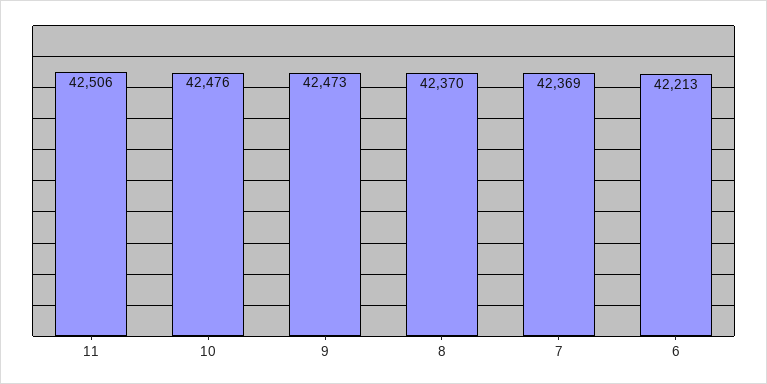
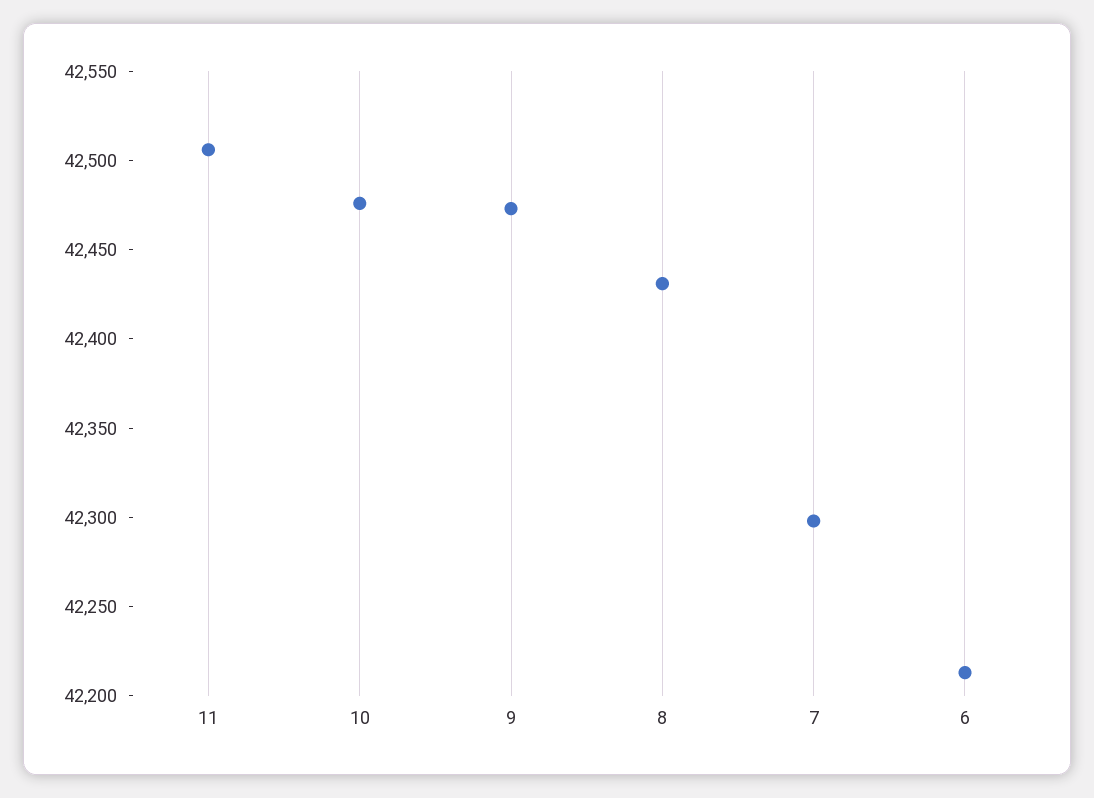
  {
    "11": 42506,
    "10": 42476,
    "9": 42473,
-   "8": 42370,
+   "8": 42430,
-   "7": 42369,
+   "7": 42300,
    "6": 42213
  }

